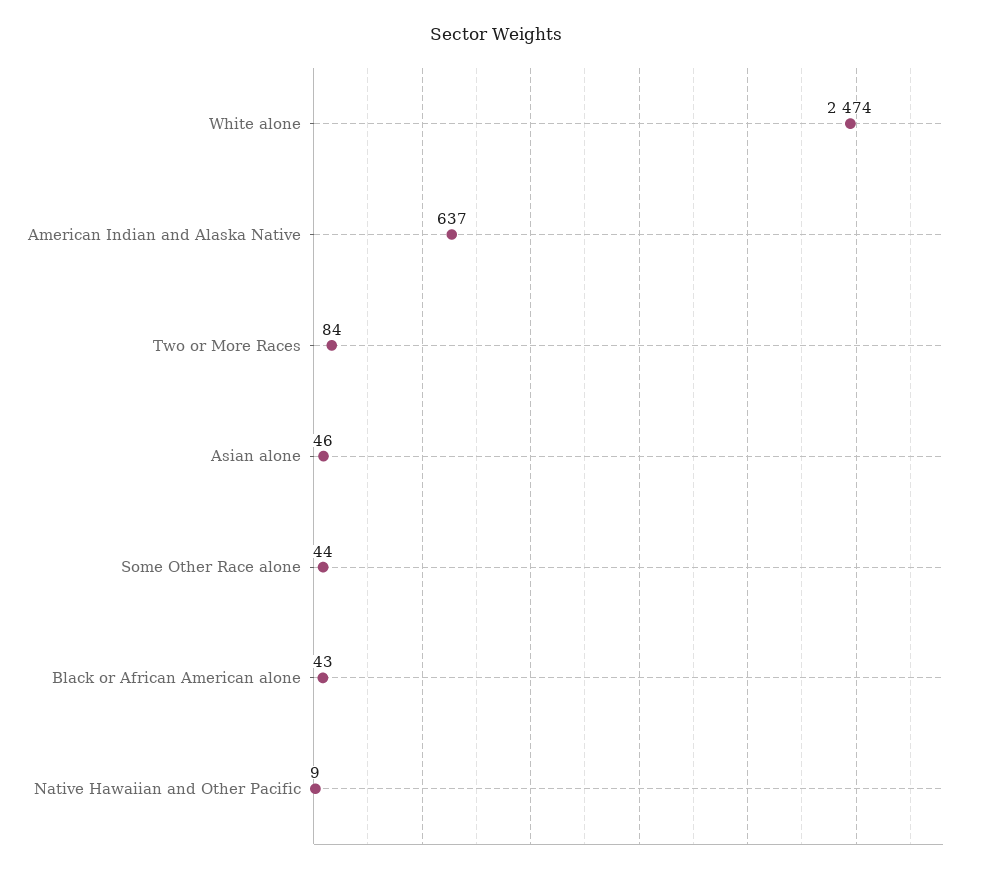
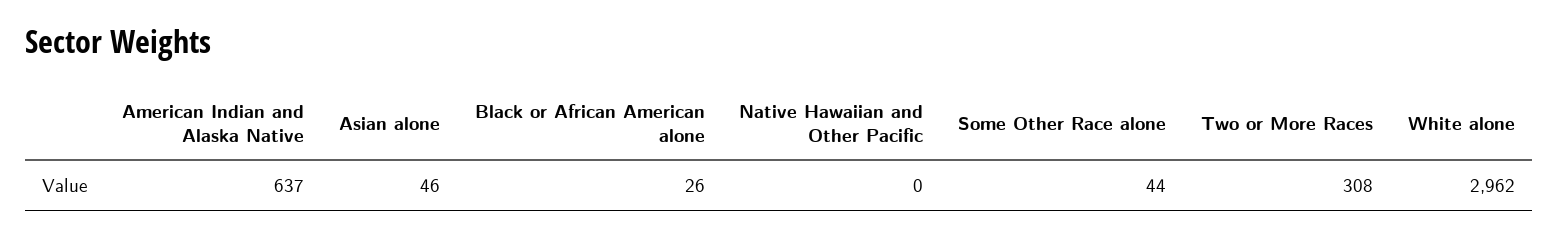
  {
-   "White alone": 2474,
+   "White alone": 2962,
    "American Indian and Alaska Native": 637,
-   "Two or More Races": 84,
+   "Two or More Races": 308,
    "Asian alone": 46,
    "Some Other Race alone": 44,
-   "Black or African American alone": 43,
+   "Black or African American alone": 26,
-   "Native Hawaiian and Other Pacific": 9
+   "Native Hawaiian and Other Pacific": 0
  }

